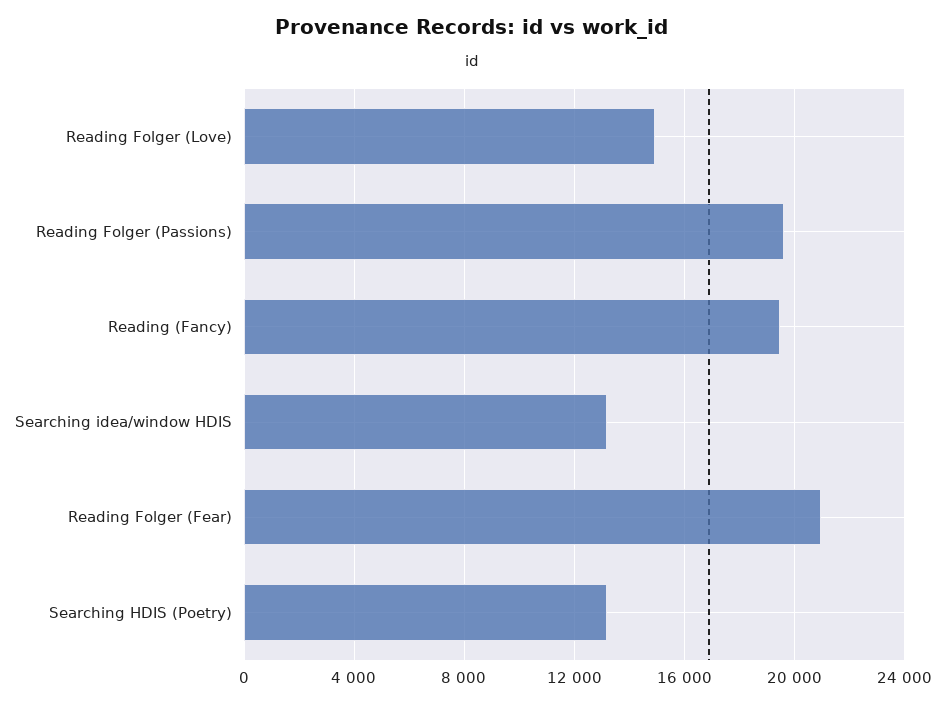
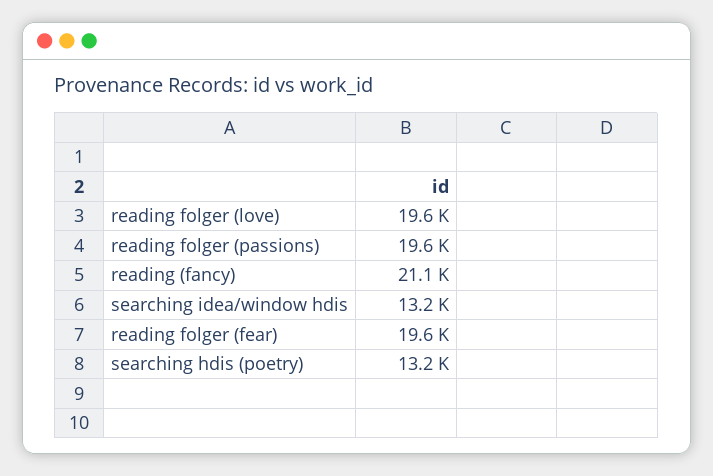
  {
-   "Reading Folger (Love)": 15000,
+   "Reading Folger (Love)": 19600,
    "Reading Folger (Passions)": 19600,
-   "Reading (Fancy)": 19500,
+   "Reading (Fancy)": 21100,
    "Searching idea/window HDIS": 13200,
-   "Reading Folger (Fear)": 21000,
+   "Reading Folger (Fear)": 19600,
    "Searching HDIS (Poetry)": 13200
  }

